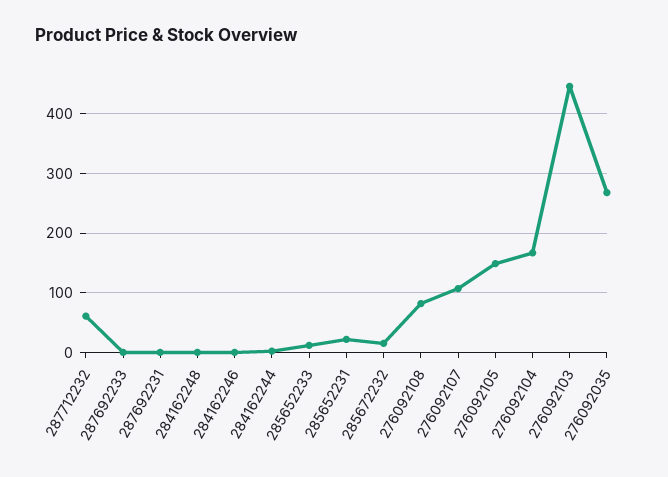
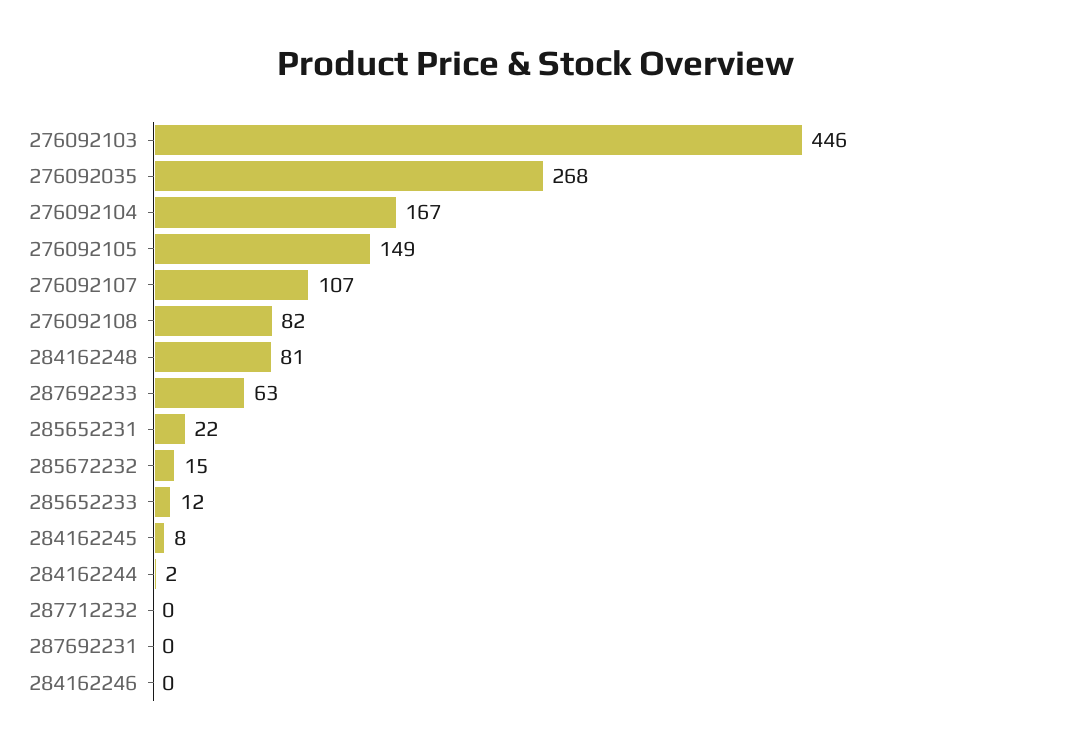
  {
-   "287712232": 60,
+   "287712232": 0,
-   "287692233": 0,
+   "287692233": 63,
    "287692231": 0,
-   "284162248": 0,
+   "284162248": 81,
    "284162246": 0,
    "284162244": 2,
    "285652233": 12,
    "285652231": 22,
    "285672232": 15,
    "276092108": 82,
    "276092107": 107,
    "276092105": 149,
    "276092104": 167,
    "276092103": 446,
-   "276092035": 268
+   "276092035": 268,
+   "284162245": 8
  }

